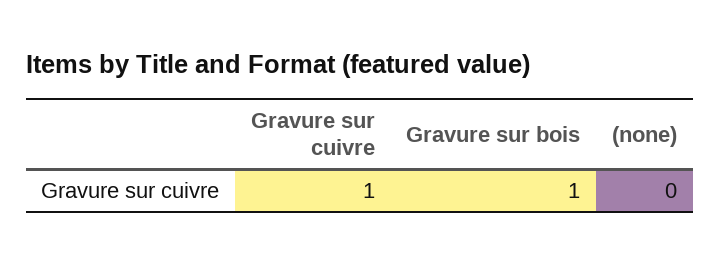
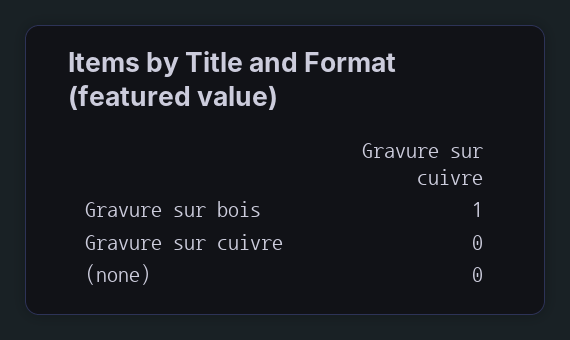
  {
-   "Gravure sur cuivre": 1,
+   "Gravure sur cuivre": 0,
    "Gravure sur bois": 1,
    "(none)": 0
  }

